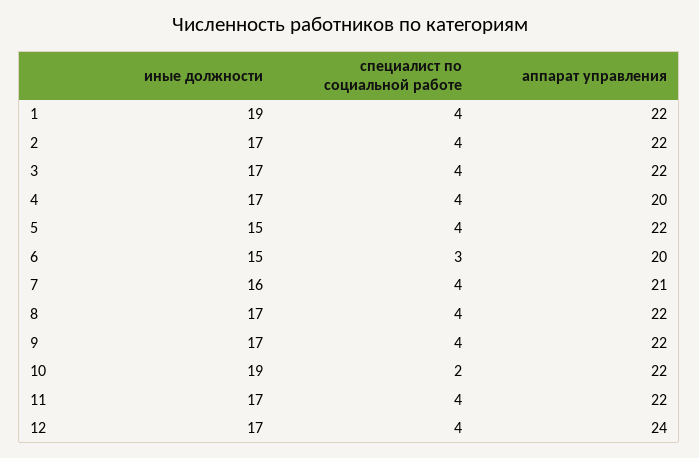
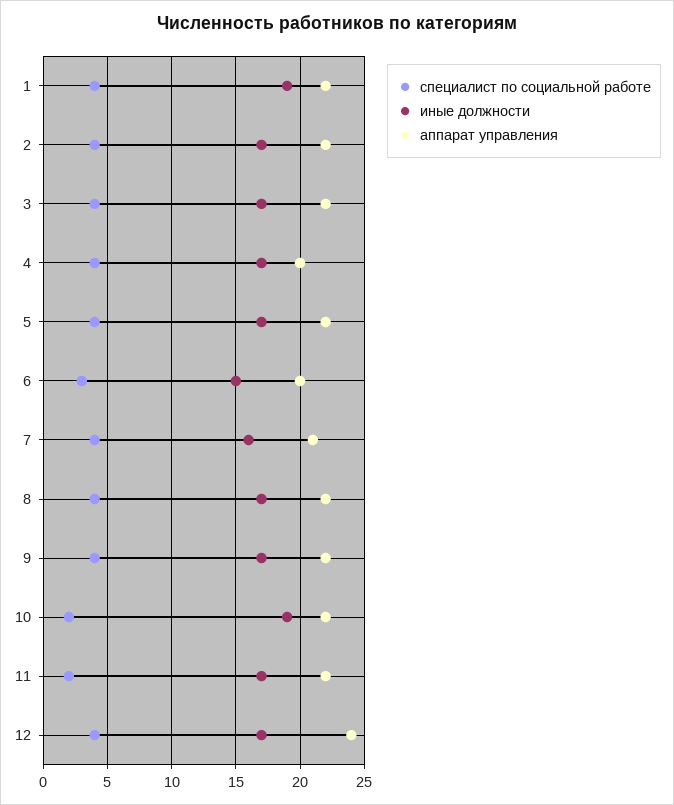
  {
    "иные должности": {
      "1": 19,
      "2": 17,
      "3": 17,
      "4": 17,
-     "5": 15,
+     "5": 17,
      "6": 15,
      "7": 16,
      "8": 17,
      "9": 17,
      "10": 19,
      "11": 17,
      "12": 17
    },
    "специалист по социальной работе": {
      "1": 4,
      "2": 4,
      "3": 4,
      "4": 4,
      "5": 4,
      "6": 3,
      "7": 4,
      "8": 4,
      "9": 4,
      "10": 2,
-     "11": 4,
+     "11": 2,
      "12": 4
    },
    "аппарат управления": {
      "1": 22,
      "2": 22,
      "3": 22,
      "4": 20,
      "5": 22,
      "6": 20,
      "7": 21,
      "8": 22,
      "9": 22,
      "10": 22,
      "11": 22,
      "12": 24
    }
  }

